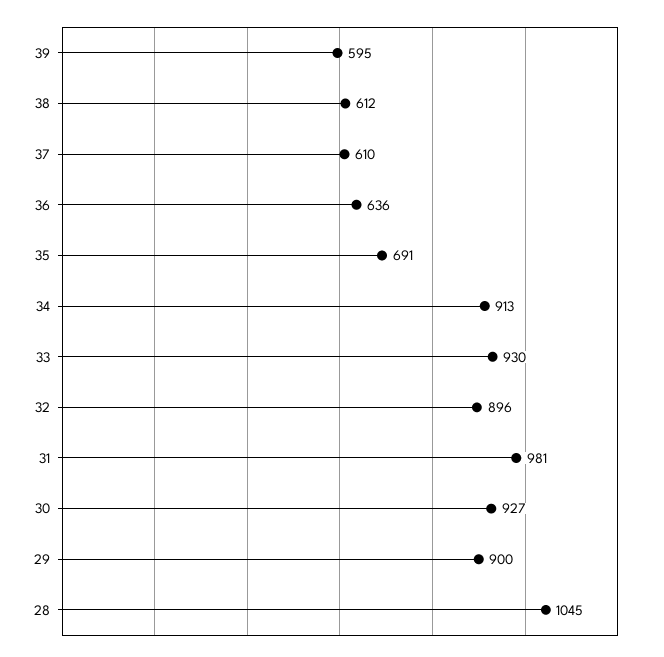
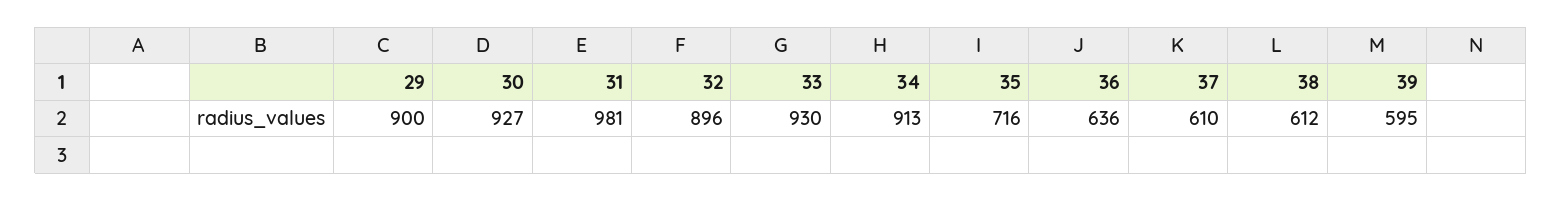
  {
    "39": 595,
    "38": 612,
    "37": 610,
    "36": 636,
-   "35": 691,
+   "35": 716,
    "34": 913,
    "33": 930,
    "32": 896,
    "31": 981,
    "30": 927,
-   "29": 900,
+   "29": 900
-   "28": 1045
  }

